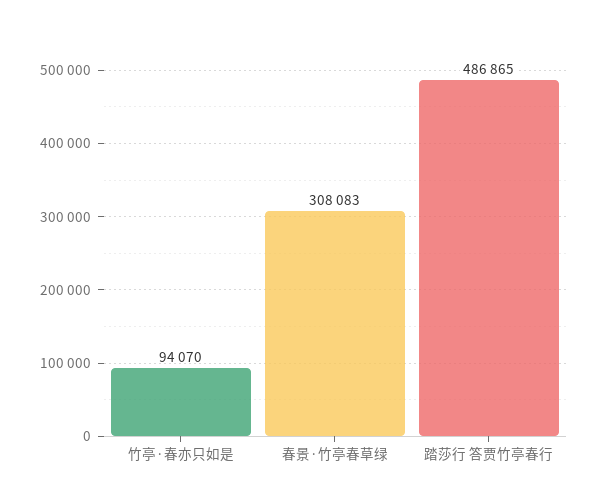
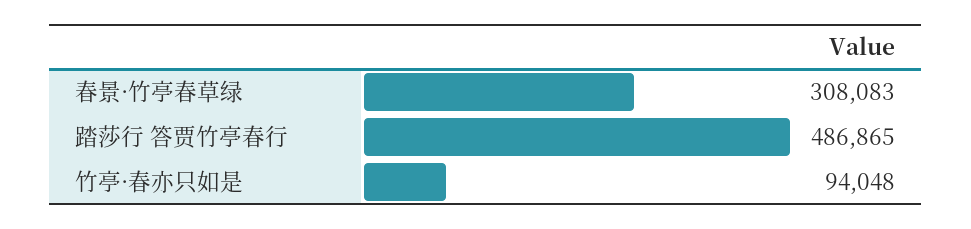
  {
-   "竹亭·春亦只如是": 94070,
+   "竹亭·春亦只如是": 94048,
    "春景·竹亭春草绿": 308083,
    "踏莎行 答贾竹亭春行": 486865
  }

